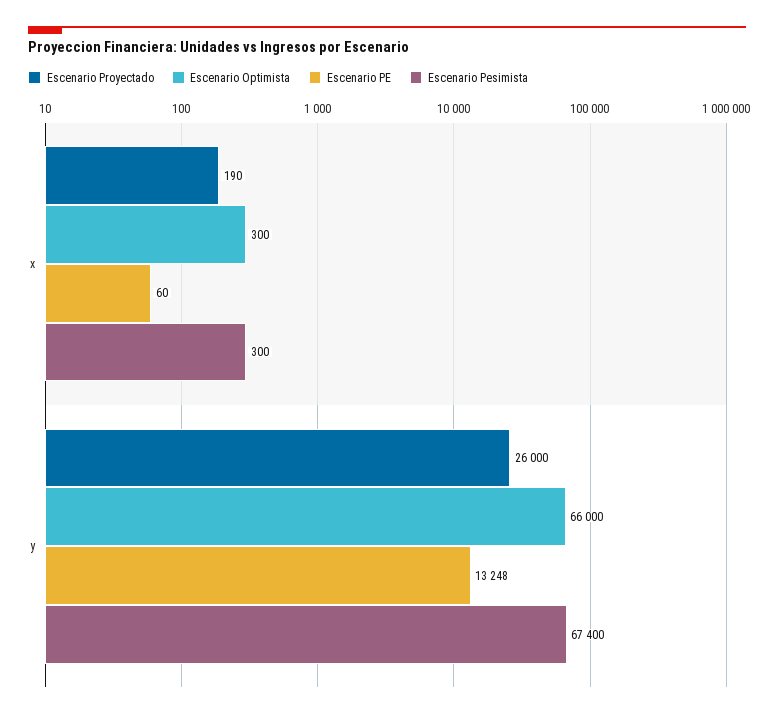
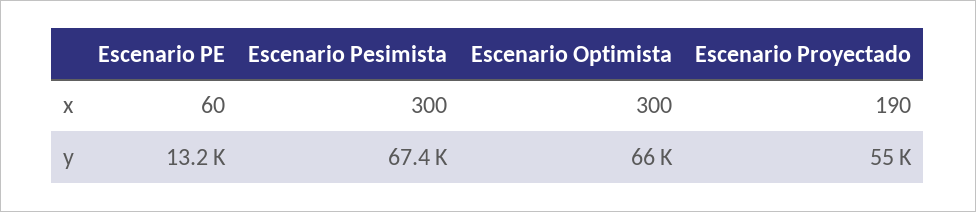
  {
    "Escenario Proyectado": {
      "x": 190,
-     "y": 26000
+     "y": 55000
    },
    "Escenario Optimista": {
      "x": 300,
      "y": 66000
    },
    "Escenario PE": {
      "x": 60,
      "y": 13248
    },
    "Escenario Pesimista": {
      "x": 300,
      "y": 67400
    }
  }

